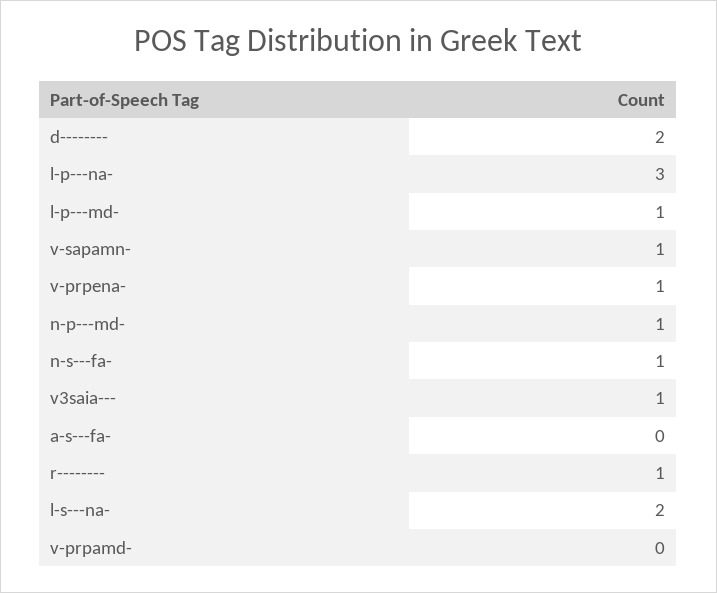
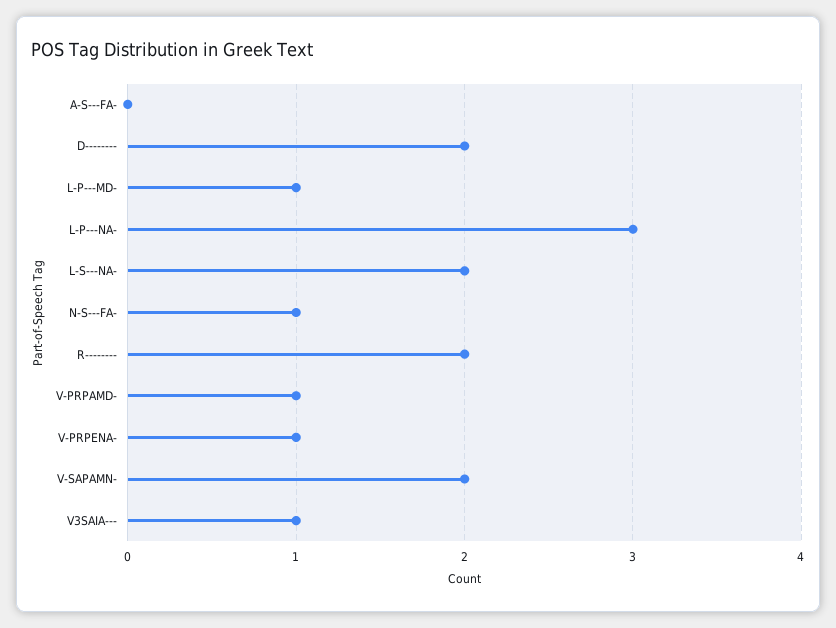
  {
    "d--------": 2,
    "l-p---na-": 3,
    "l-p---md-": 1,
-   "v-sapamn-": 1,
+   "v-sapamn-": 2,
    "v-prpena-": 1,
-   "n-p---md-": 1,
    "n-s---fa-": 1,
    "v3saia---": 1,
    "a-s---fa-": 0,
-   "r--------": 1,
+   "r--------": 2,
    "l-s---na-": 2,
-   "v-prpamd-": 0
+   "v-prpamd-": 1
  }

